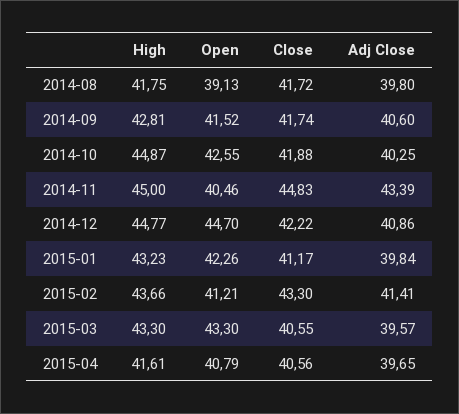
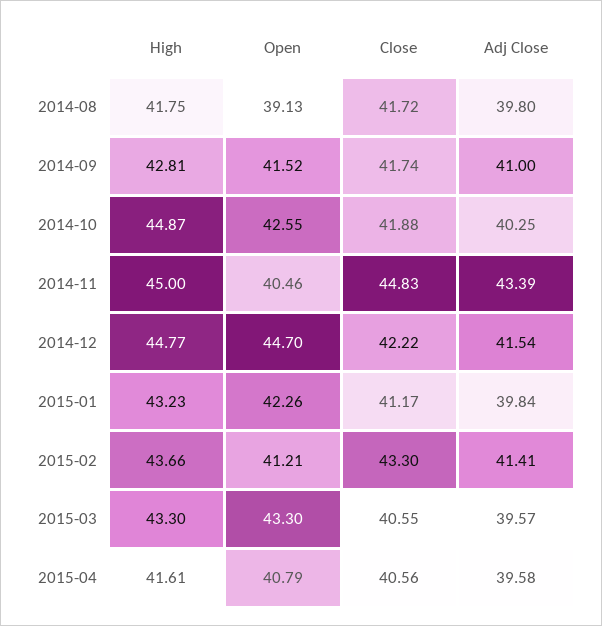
  {
    "High": {
      "2014-08": 41.75,
      "2014-09": 42.81,
      "2014-10": 44.87,
      "2014-11": 45,
      "2014-12": 44.77,
      "2015-01": 43.23,
      "2015-02": 43.66,
      "2015-03": 43.3,
      "2015-04": 41.61
    },
    "Open": {
      "2014-08": 39.13,
      "2014-09": 41.52,
      "2014-10": 42.55,
      "2014-11": 40.46,
      "2014-12": 44.7,
      "2015-01": 42.26,
      "2015-02": 41.21,
      "2015-03": 43.3,
      "2015-04": 40.79
    },
    "Close": {
      "2014-08": 41.72,
      "2014-09": 41.74,
      "2014-10": 41.88,
      "2014-11": 44.83,
      "2014-12": 42.22,
      "2015-01": 41.17,
      "2015-02": 43.3,
      "2015-03": 40.55,
      "2015-04": 40.56
    },
    "Adj Close": {
      "2014-08": 39.8,
-     "2014-09": 40.6,
+     "2014-09": 41,
      "2014-10": 40.25,
      "2014-11": 43.39,
-     "2014-12": 40.86,
+     "2014-12": 41.54,
      "2015-01": 39.84,
      "2015-02": 41.41,
      "2015-03": 39.57,
-     "2015-04": 39.65
+     "2015-04": 39.58
    }
  }

